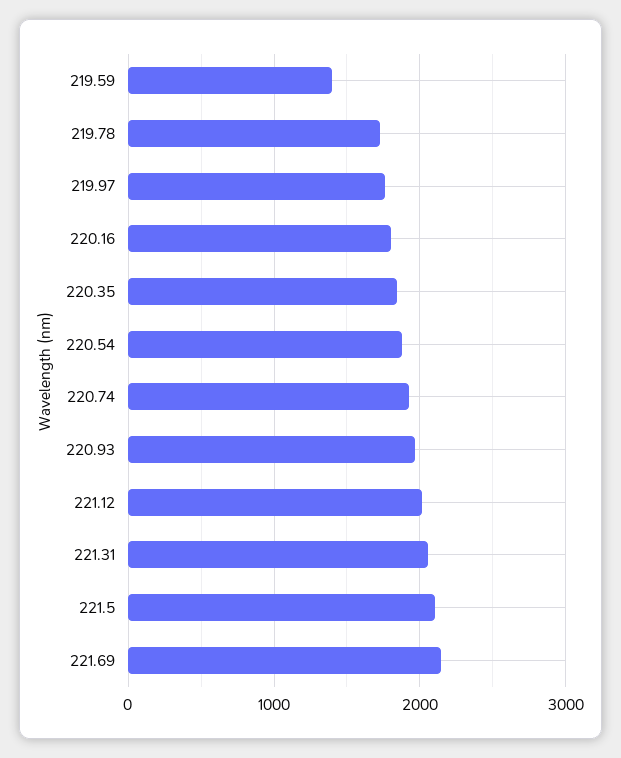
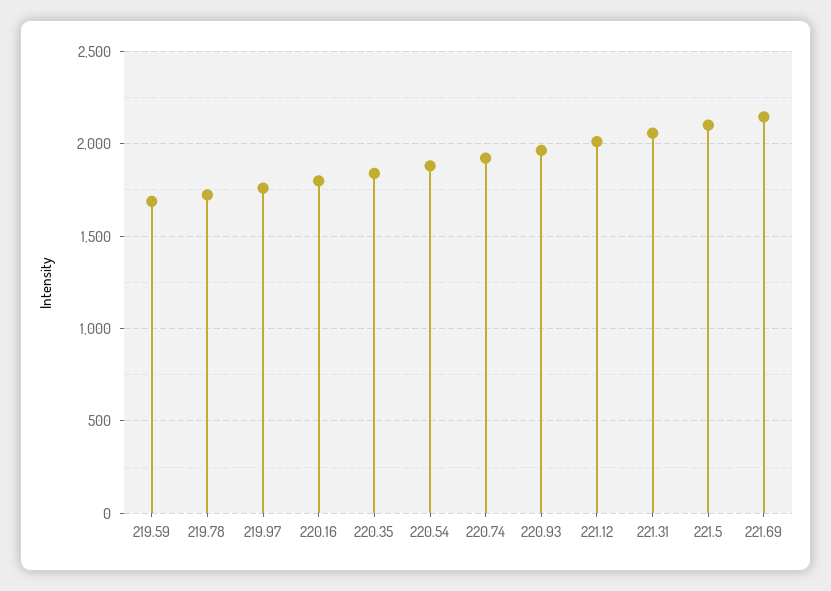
  {
-   "219.59": 1400,
+   "219.59": 1700,
    "219.78": 1700,
    "219.97": 1750,
    "220.16": 1800,
    "220.35": 1850,
    "220.54": 1900,
    "220.74": 1900,
    "220.93": 1950,
    "221.12": 2000,
    "221.31": 2050,
    "221.5": 2100,
    "221.69": 2150
  }

